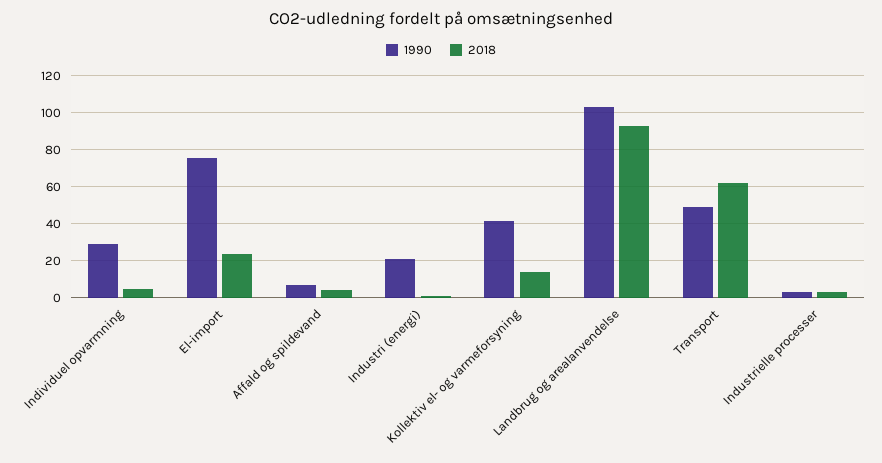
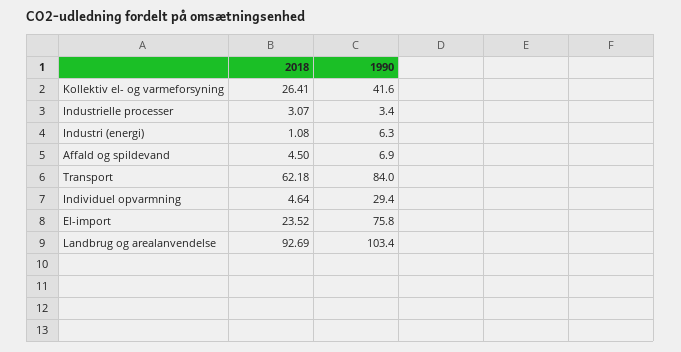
  {
    "1990": {
      "Individuel opvarmning": 29.4,
      "El-import": 75.8,
      "Affald og spildevand": 6.9,
-     "Industri (energi)": 20,
+     "Industri (energi)": 6.3,
      "Kollektiv el- og varmeforsyning": 41.6,
      "Landbrug og arealanvendelse": 103.4,
-     "Transport": 50,
+     "Transport": 84,
      "Industrielle processer": 3.4
    },
    "2018": {
      "Individuel opvarmning": 4.64,
      "El-import": 23.52,
      "Affald og spildevand": 4.5,
      "Industri (energi)": 1.08,
-     "Kollektiv el- og varmeforsyning": 15,
+     "Kollektiv el- og varmeforsyning": 26.41,
      "Landbrug og arealanvendelse": 92.69,
      "Transport": 62.18,
      "Industrielle processer": 3.07
    }
  }

